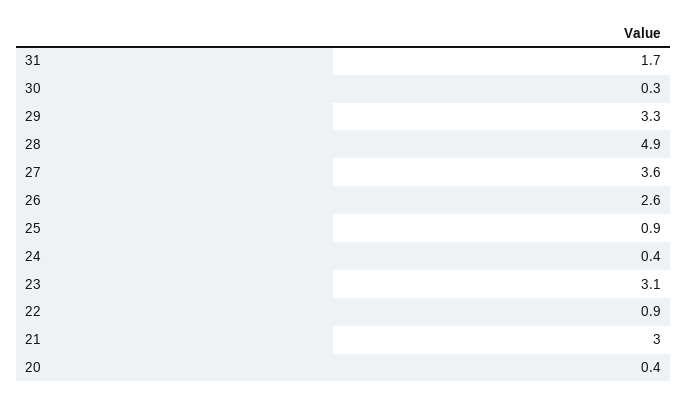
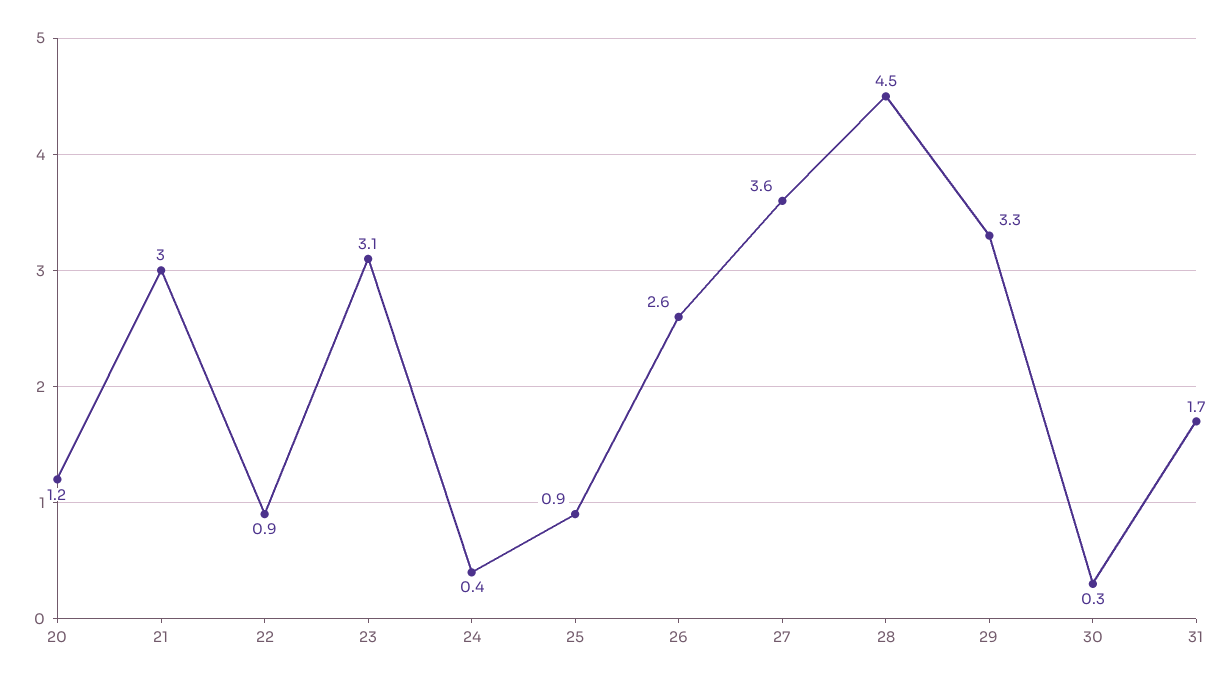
  {
    "31": 1.7,
    "30": 0.3,
    "29": 3.3,
-   "28": 4.9,
+   "28": 4.5,
    "27": 3.6,
    "26": 2.6,
    "25": 0.9,
    "24": 0.4,
    "23": 3.1,
    "22": 0.9,
    "21": 3,
-   "20": 0.4
+   "20": 1.2
  }

